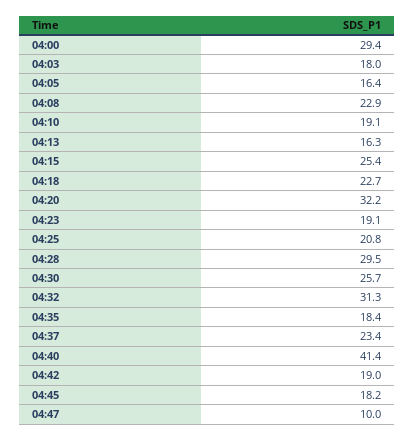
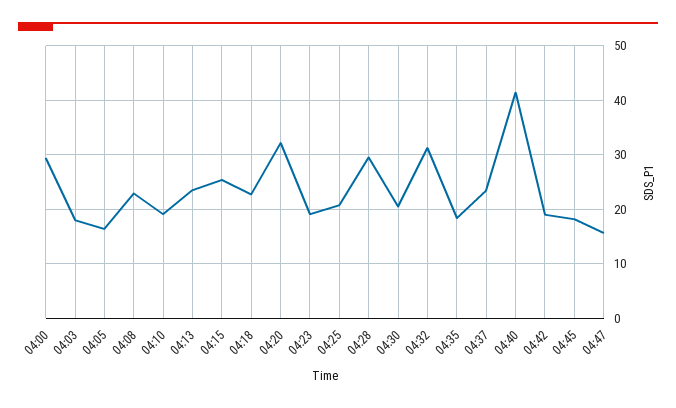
  {
    "04:00": 29.4,
    "04:03": 18,
    "04:05": 16.4,
    "04:08": 22.9,
    "04:10": 19.1,
-   "04:13": 16.3,
+   "04:13": 24,
    "04:15": 25.4,
    "04:18": 22.7,
    "04:20": 32.2,
    "04:23": 19.1,
    "04:25": 20.8,
    "04:28": 29.5,
-   "04:30": 25.7,
+   "04:30": 20,
    "04:32": 31.3,
    "04:35": 18.4,
    "04:37": 23.4,
    "04:40": 41.4,
    "04:42": 19,
    "04:45": 18.2,
-   "04:47": 10
+   "04:47": 16
  }

